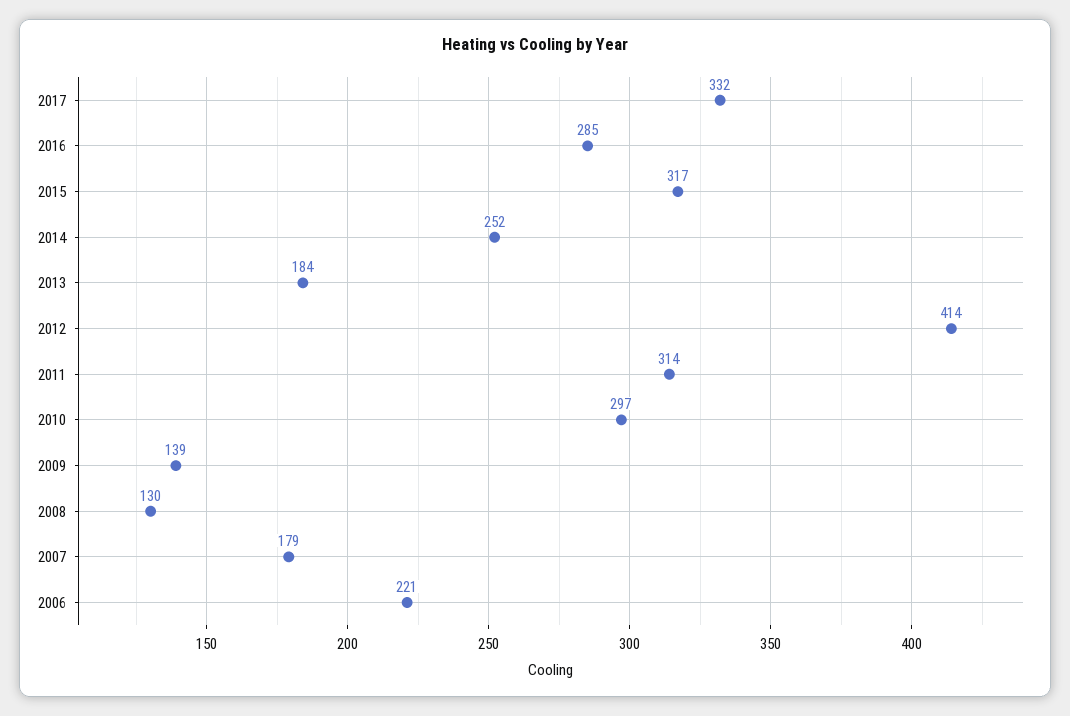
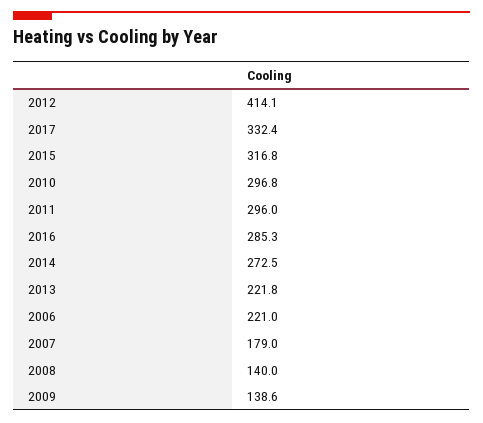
  {
    "2017": 332.4,
    "2016": 285.3,
    "2015": 316.8,
-   "2014": 252,
+   "2014": 272.5,
-   "2013": 184,
+   "2013": 221.8,
    "2012": 414.1,
-   "2011": 314,
+   "2011": 296,
    "2010": 296.8,
    "2009": 138.6,
-   "2008": 130,
+   "2008": 140,
    "2007": 179,
    "2006": 221
  }

